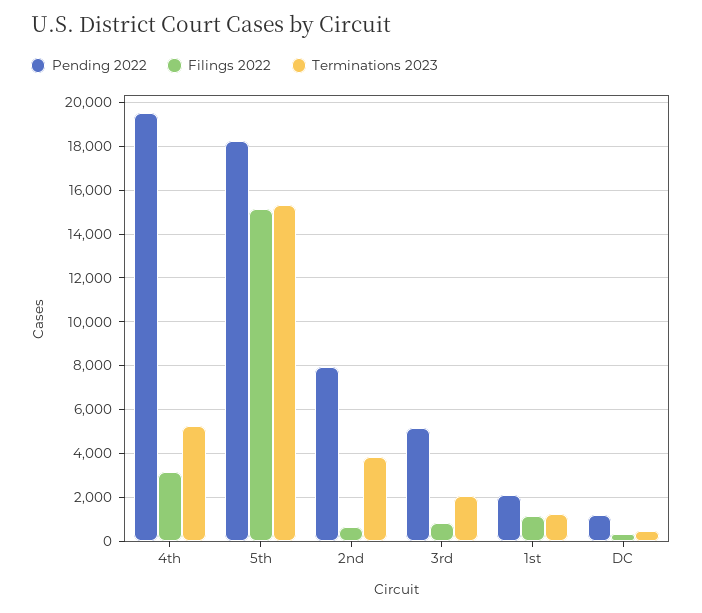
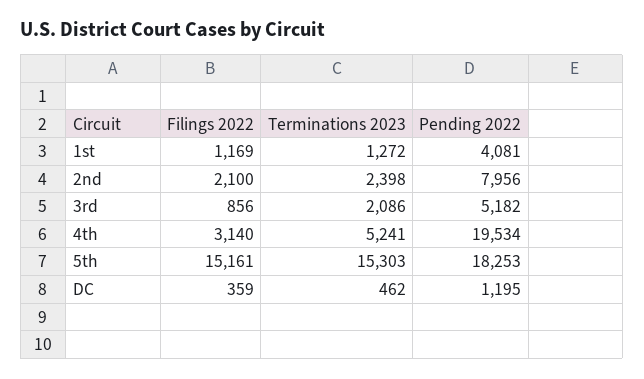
  {
    "Pending 2022": {
      "4th": 19534,
      "5th": 18253,
      "2nd": 7956,
      "3rd": 5182,
-     "1st": 2000,
+     "1st": 4081,
      "DC": 1195
    },
    "Filings 2022": {
      "4th": 3140,
      "5th": 15161,
-     "2nd": 500,
+     "2nd": 2100,
      "3rd": 856,
      "1st": 1169,
      "DC": 359
    },
    "Terminations 2023": {
      "4th": 5241,
      "5th": 15303,
-     "2nd": 4000,
+     "2nd": 2398,
      "3rd": 2086,
      "1st": 1272,
      "DC": 462
    }
  }

